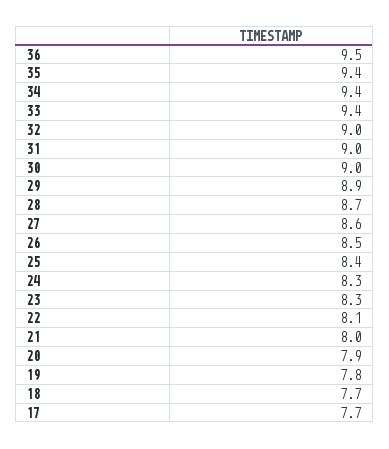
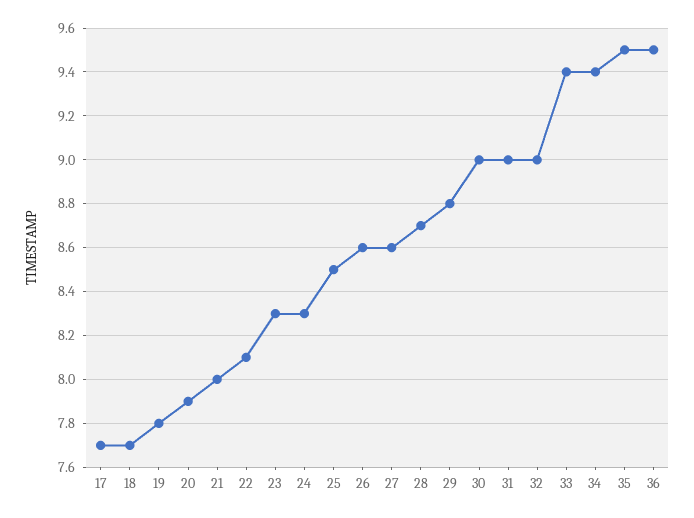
  {
    "36": 9.5,
-   "35": 9.4,
+   "35": 9.5,
    "34": 9.4,
    "33": 9.4,
    "32": 9,
    "31": 9,
    "30": 9,
-   "29": 8.9,
+   "29": 8.8,
    "28": 8.7,
    "27": 8.6,
-   "26": 8.5,
+   "26": 8.6,
-   "25": 8.4,
+   "25": 8.5,
    "24": 8.3,
    "23": 8.3,
    "22": 8.1,
    "21": 8,
    "20": 7.9,
    "19": 7.8,
    "18": 7.7,
    "17": 7.7
  }

